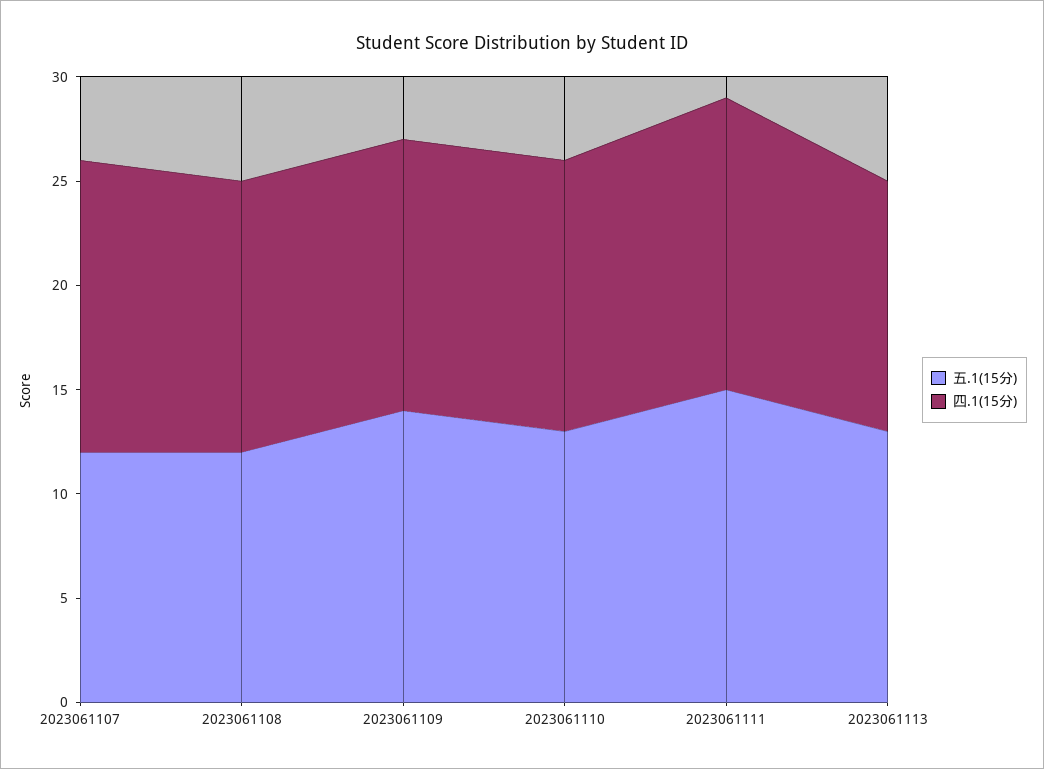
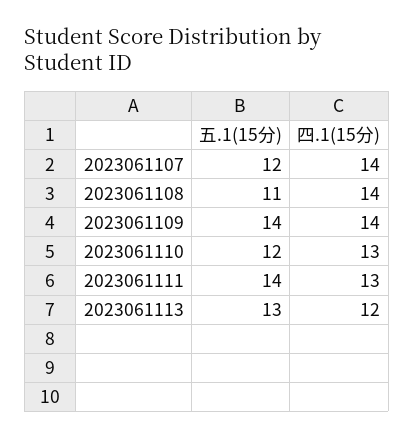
  {
    "五.1(15分)": {
      "2023061107": 12,
-     "2023061108": 12,
+     "2023061108": 11,
      "2023061109": 14,
-     "2023061110": 13,
+     "2023061110": 12,
-     "2023061111": 15,
+     "2023061111": 14,
      "2023061113": 13
    },
    "四.1(15分)": {
      "2023061107": 14,
-     "2023061108": 13,
+     "2023061108": 14,
-     "2023061109": 13,
+     "2023061109": 14,
      "2023061110": 13,
-     "2023061111": 14,
+     "2023061111": 13,
      "2023061113": 12
    }
  }

